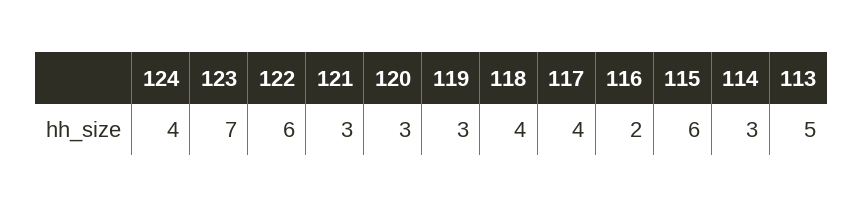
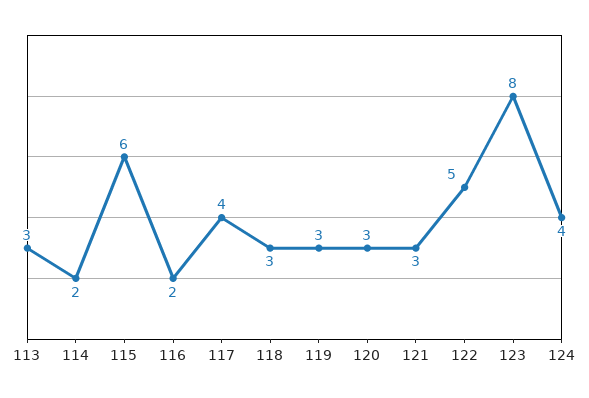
  {
    "124": 4,
-   "123": 7,
+   "123": 8,
-   "122": 6,
+   "122": 5,
    "121": 3,
    "120": 3,
    "119": 3,
-   "118": 4,
+   "118": 3,
    "117": 4,
    "116": 2,
    "115": 6,
-   "114": 3,
+   "114": 2,
-   "113": 5
+   "113": 3
  }

